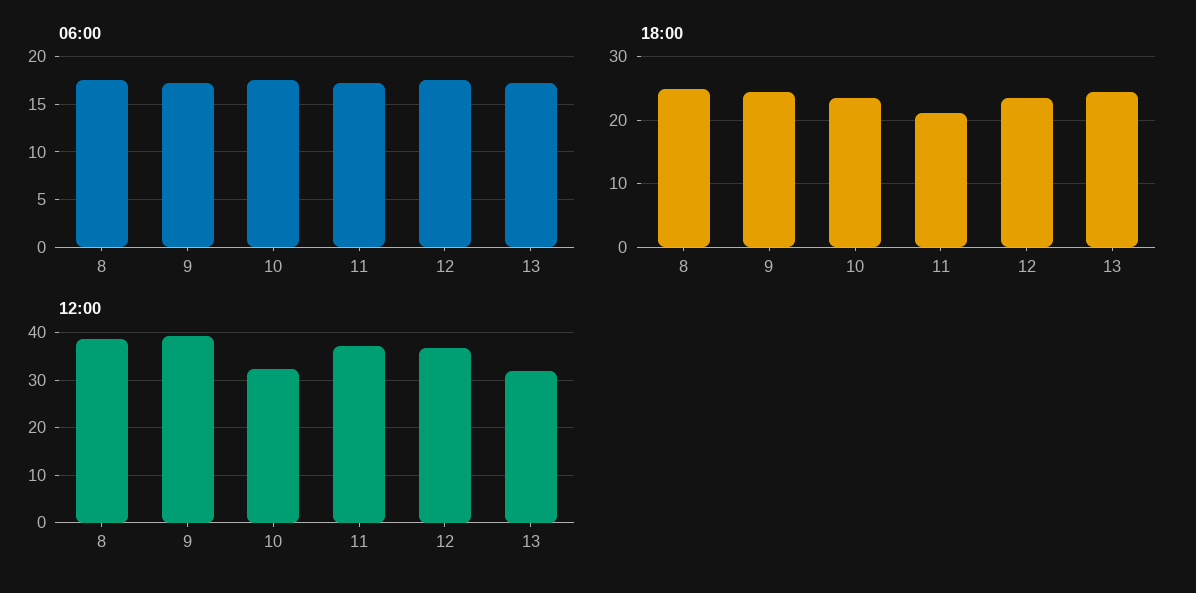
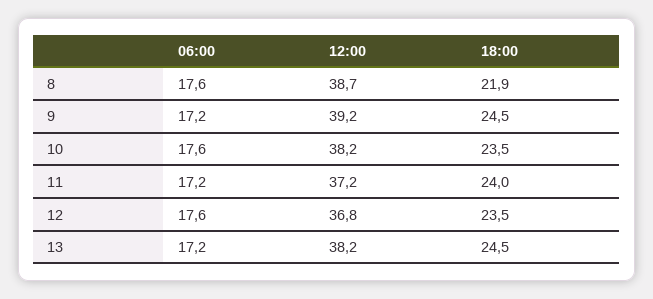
  {
    "06:00": {
      "8": 17.6,
      "9": 17.2,
      "10": 17.6,
      "11": 17.2,
      "12": 17.6,
      "13": 17.2
    },
    "18:00": {
-     "8": 25,
+     "8": 21.9,
      "9": 24.5,
      "10": 23.5,
-     "11": 21,
+     "11": 24,
      "12": 23.5,
      "13": 24.5
    },
    "12:00": {
      "8": 38.7,
      "9": 39.2,
-     "10": 32,
+     "10": 38.2,
      "11": 37.2,
      "12": 36.8,
-     "13": 32
+     "13": 38.2
    }
  }

